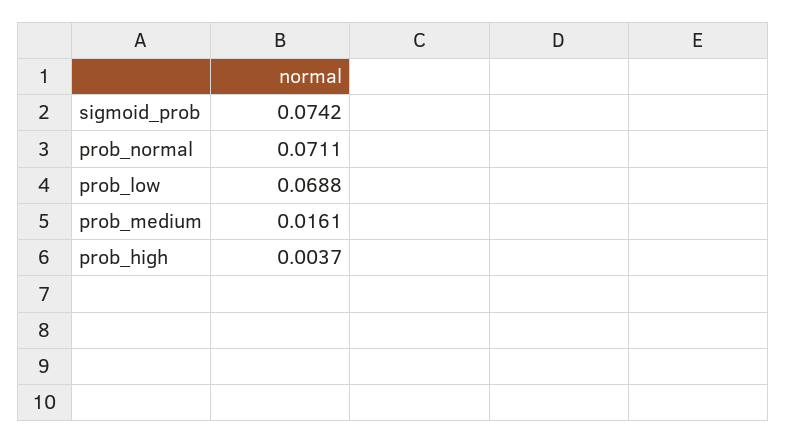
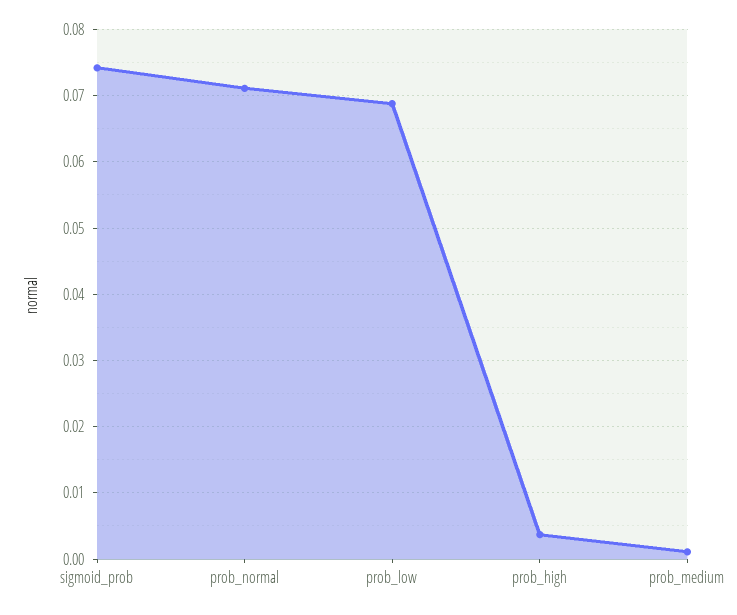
  {
    "sigmoid_prob": 0.0742,
    "prob_normal": 0.0711,
    "prob_low": 0.0688,
-   "prob_medium": 0.0161,
+   "prob_medium": 0.001,
    "prob_high": 0.0037
  }

